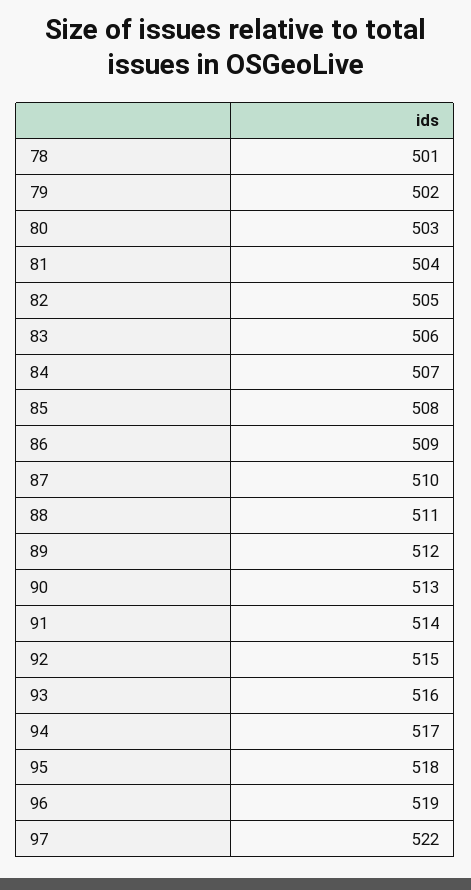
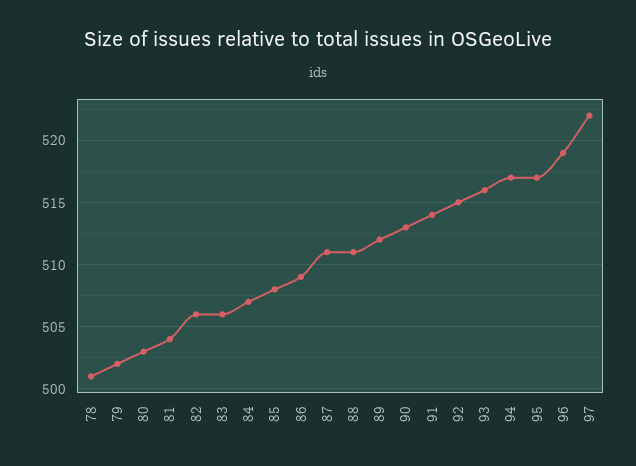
  {
    "78": 501,
    "79": 502,
    "80": 503,
    "81": 504,
-   "82": 505,
+   "82": 506,
    "83": 506,
    "84": 507,
    "85": 508,
    "86": 509,
-   "87": 510,
+   "87": 511,
    "88": 511,
    "89": 512,
    "90": 513,
    "91": 514,
    "92": 515,
    "93": 516,
    "94": 517,
-   "95": 518,
+   "95": 517,
    "96": 519,
    "97": 522
  }

